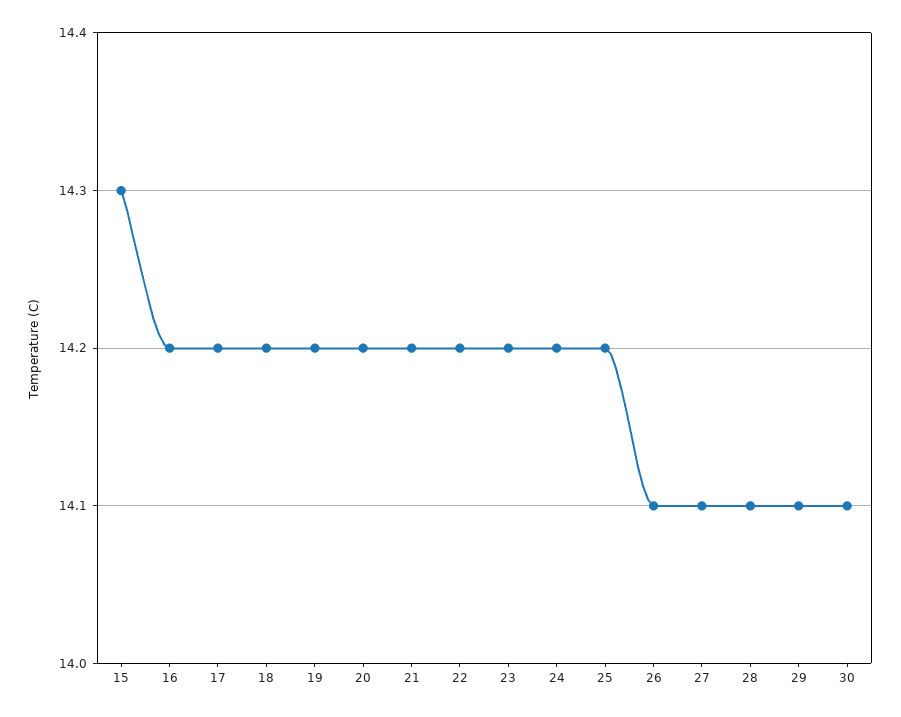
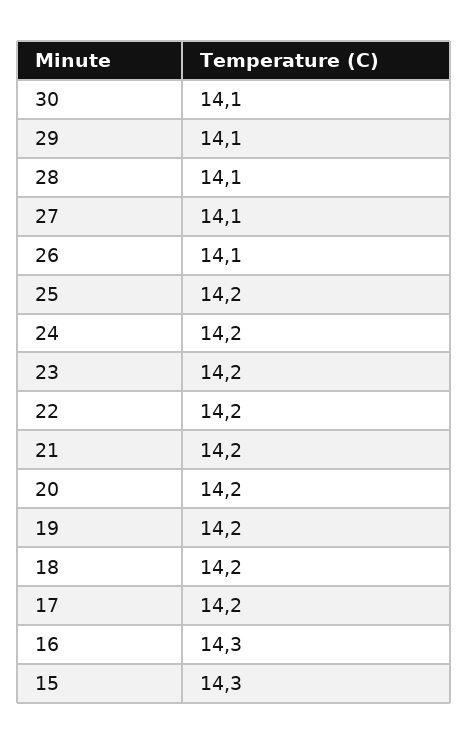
  {
    "15": 14.3,
-   "16": 14.2,
+   "16": 14.3,
    "17": 14.2,
    "18": 14.2,
    "19": 14.2,
    "20": 14.2,
    "21": 14.2,
    "22": 14.2,
    "23": 14.2,
    "24": 14.2,
    "25": 14.2,
    "26": 14.1,
    "27": 14.1,
    "28": 14.1,
    "29": 14.1,
    "30": 14.1
  }

